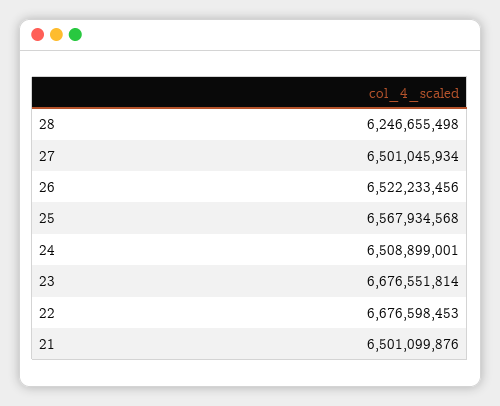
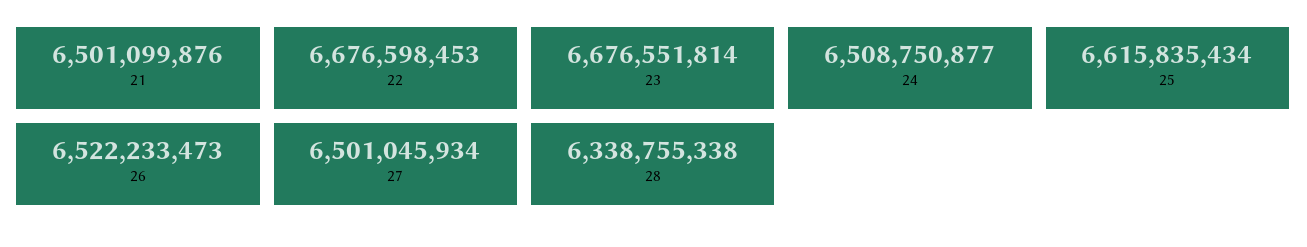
  {
-   "28": 6246655498,
+   "28": 6338755338,
    "27": 6501045934,
-   "26": 6522233456,
+   "26": 6522233473,
-   "25": 6567934568,
+   "25": 6615835434,
-   "24": 6508899001,
+   "24": 6508750877,
    "23": 6676551814,
    "22": 6676598453,
    "21": 6501099876
  }

